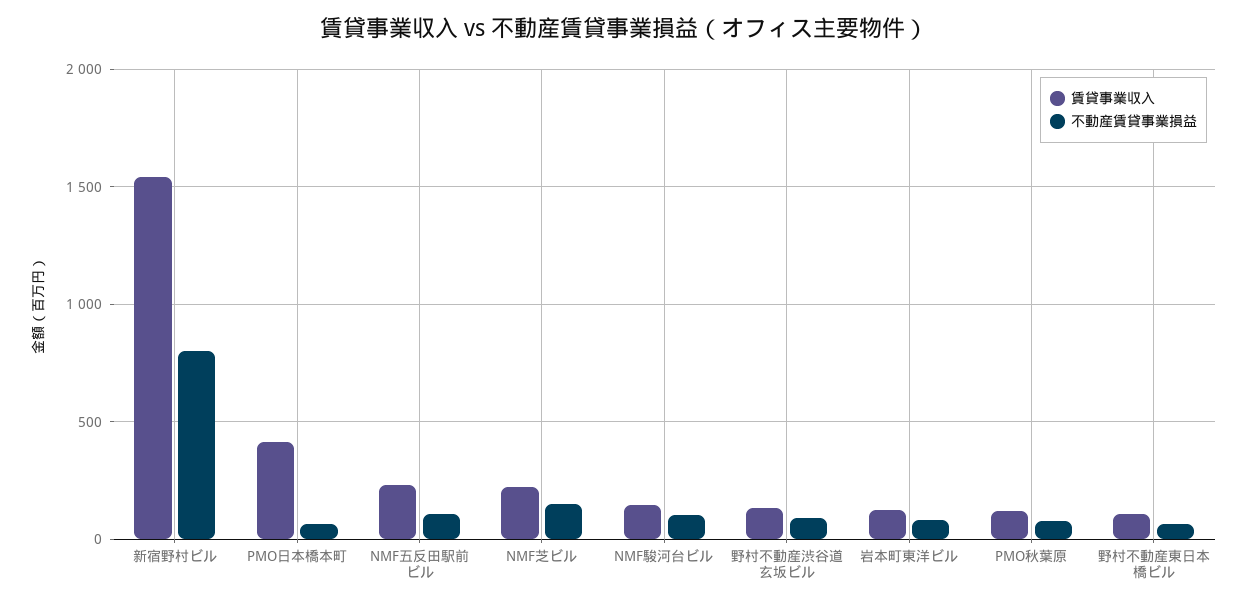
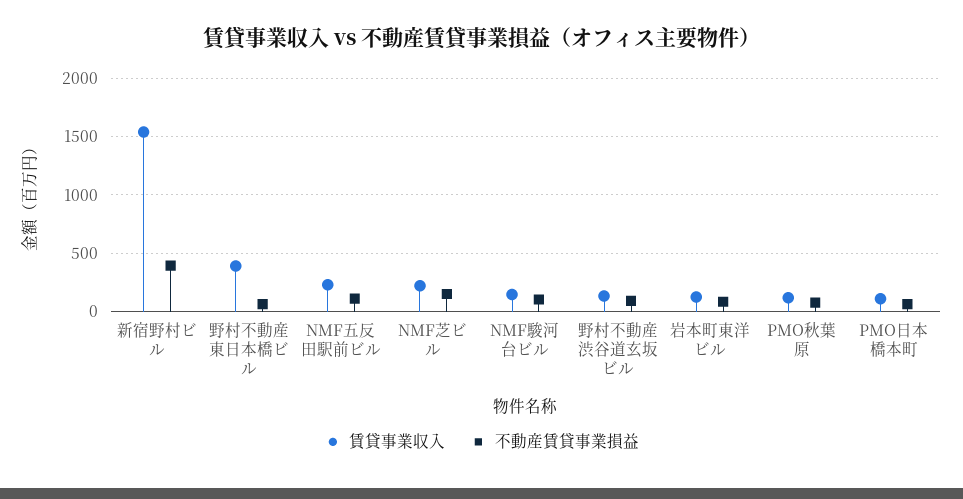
  {
    "賃貸事業収入": {
      "新宿野村ビル": 1550,
-     "PMO日本橋本町": 400,
+     "PMO日本橋本町": 100,
      "NMF五反田駅前ビル": 250,
      "NMF芝ビル": 200,
      "NMF駿河台ビル": 150,
      "野村不動産渋谷道玄坂ビル": 150,
      "岩本町東洋ビル": 100,
      "PMO秋葉原": 100,
-     "野村不動産東日本橋ビル": 100
+     "野村不動産東日本橋ビル": 400
    },
    "不動産賃貸事業損益": {
-     "新宿野村ビル": 800,
+     "新宿野村ビル": 400,
      "PMO日本橋本町": 50,
      "NMF五反田駅前ビル": 100,
      "NMF芝ビル": 150,
      "NMF駿河台ビル": 100,
      "野村不動産渋谷道玄坂ビル": 100,
      "岩本町東洋ビル": 100,
      "PMO秋葉原": 100,
      "野村不動産東日本橋ビル": 50
    }
  }

